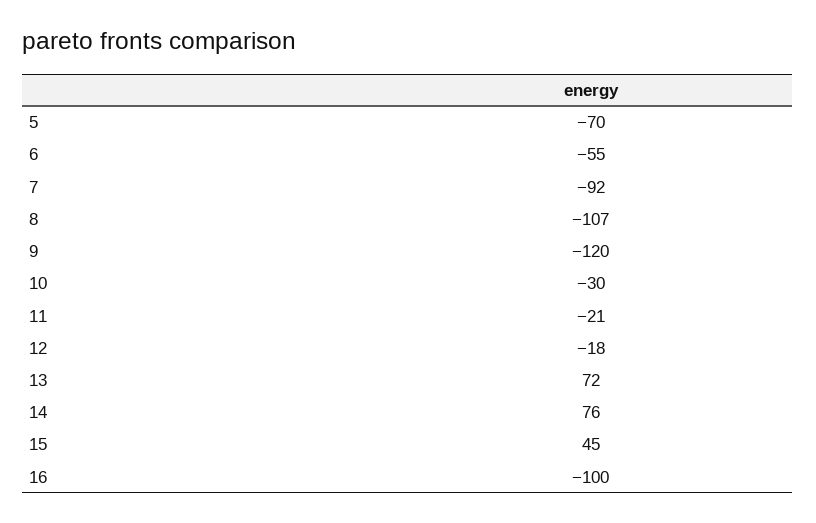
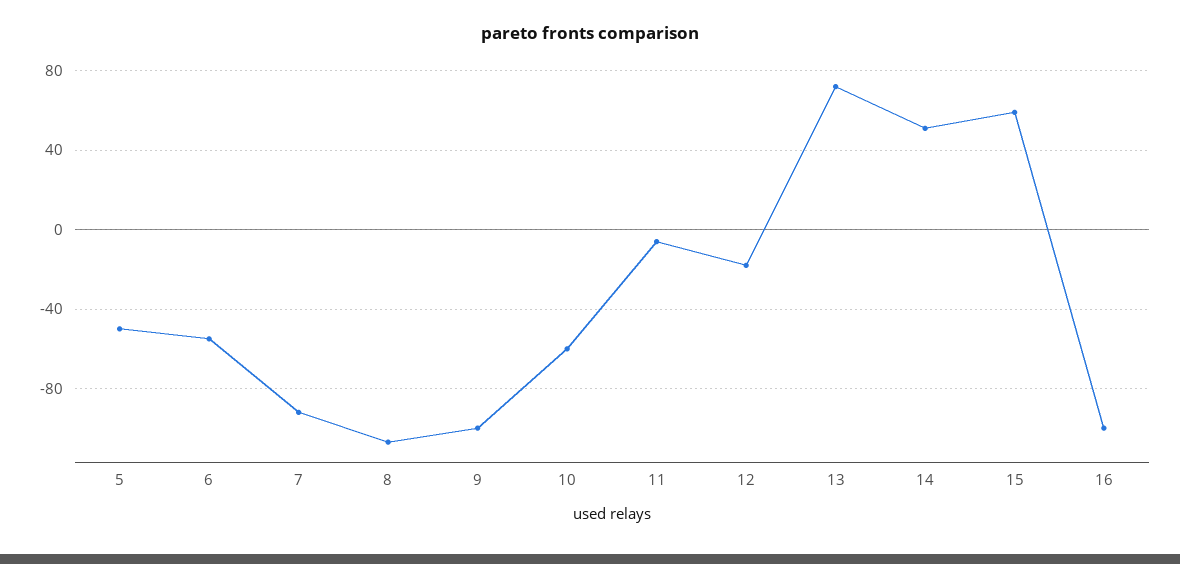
  {
-   "5": -70,
+   "5": -50,
    "6": -55,
    "7": -92,
    "8": -107,
-   "9": -120,
+   "9": -100,
-   "10": -30,
+   "10": -60,
-   "11": -21,
+   "11": -5,
    "12": -18,
    "13": 72,
-   "14": 76,
+   "14": 50,
-   "15": 45,
+   "15": 60,
    "16": -100
  }

